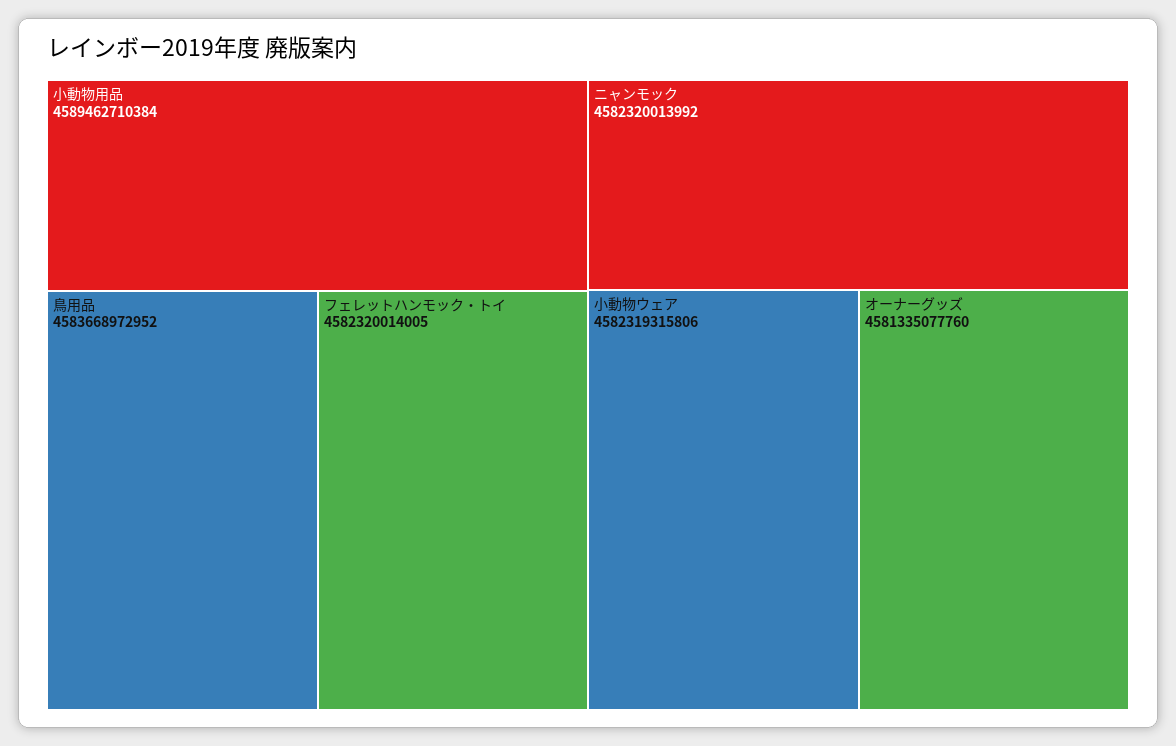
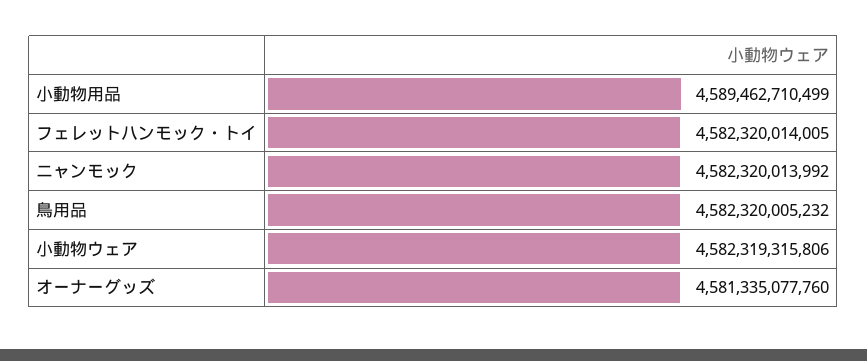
  {
-   "小動物用品": 4589462710384,
+   "小動物用品": 4589462710499,
-   "鳥用品": 4583668972952,
+   "鳥用品": 4582320005232,
    "フェレットハンモック・トイ": 4582320014005,
    "ニャンモック": 4582320013992,
    "小動物ウェア": 4582319315806,
    "オーナーグッズ": 4581335077760
  }

